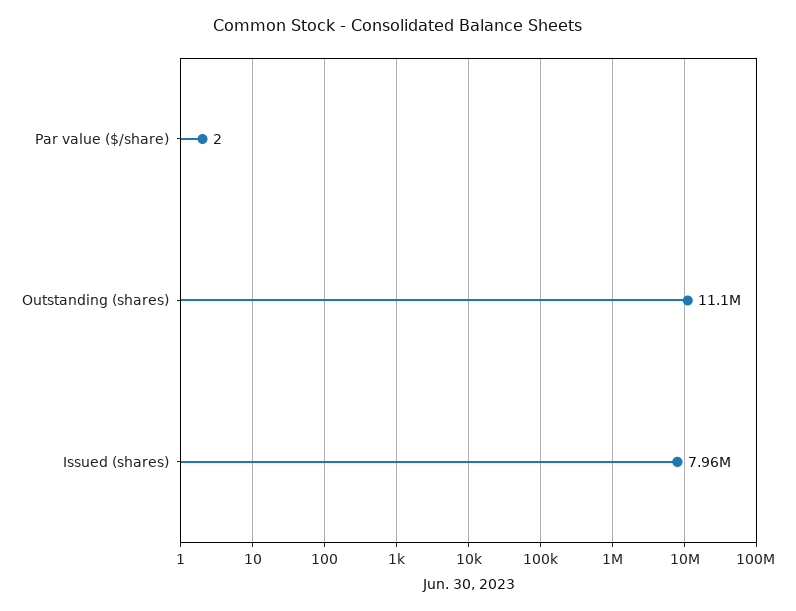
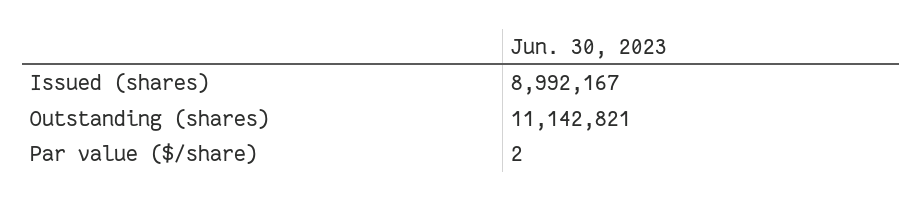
  {
    "Par value ($/share)": 2,
    "Outstanding (shares)": 11142821,
-   "Issued (shares)": 7960000
+   "Issued (shares)": 8992167
  }

